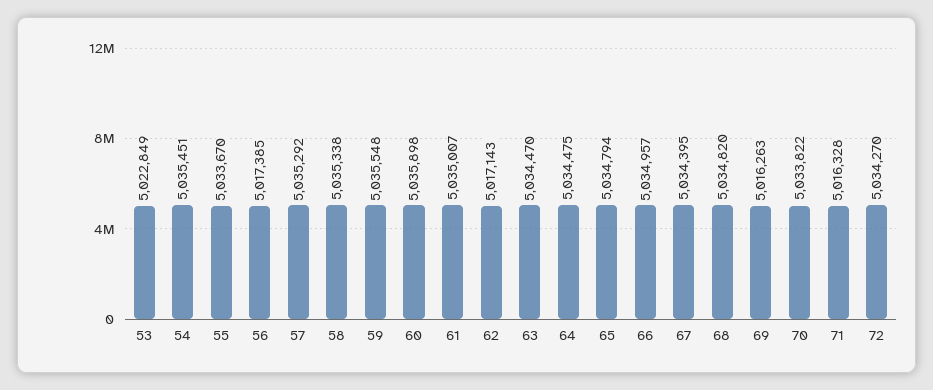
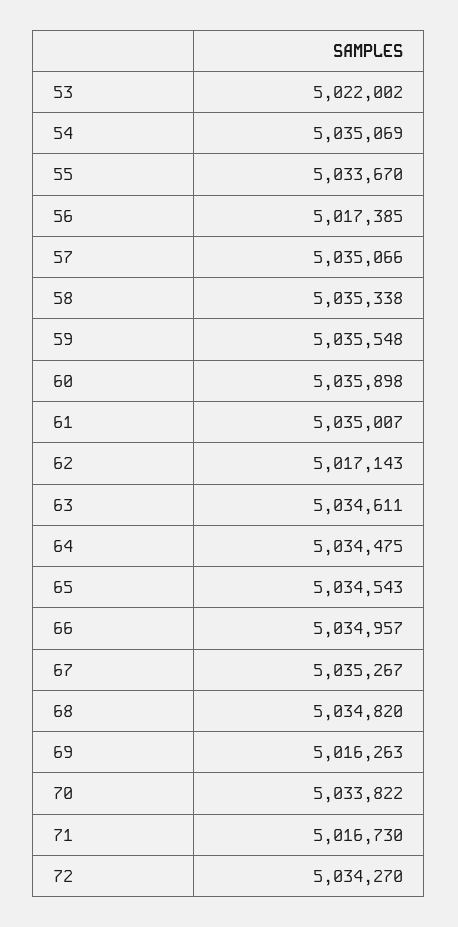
  {
-   "53": 5022849,
+   "53": 5022002,
-   "54": 5035451,
+   "54": 5035069,
    "55": 5033670,
    "56": 5017385,
-   "57": 5035292,
+   "57": 5035066,
    "58": 5035338,
    "59": 5035548,
    "60": 5035898,
    "61": 5035007,
    "62": 5017143,
-   "63": 5034470,
+   "63": 5034611,
    "64": 5034475,
-   "65": 5034794,
+   "65": 5034543,
    "66": 5034957,
-   "67": 5034395,
+   "67": 5035267,
    "68": 5034820,
    "69": 5016263,
    "70": 5033822,
-   "71": 5016328,
+   "71": 5016730,
    "72": 5034270
  }

